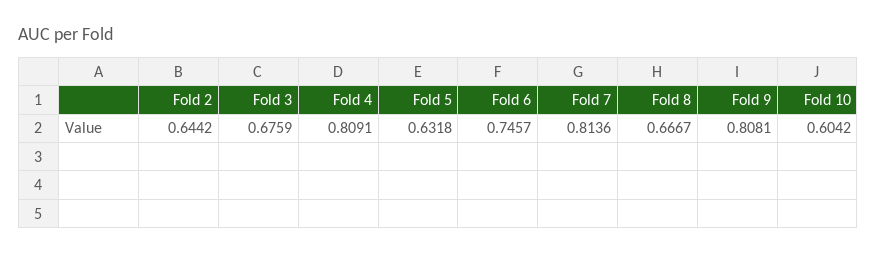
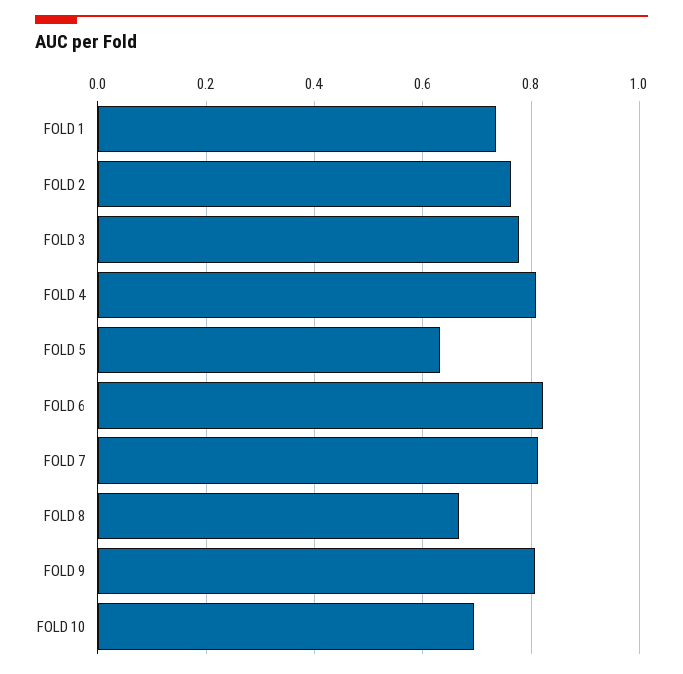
  {
-   "Fold 2": 0.6442,
+   "Fold 2": 0.76,
-   "Fold 3": 0.6759,
+   "Fold 3": 0.78,
    "Fold 4": 0.8091,
    "Fold 5": 0.6318,
-   "Fold 6": 0.7457,
+   "Fold 6": 0.82,
    "Fold 7": 0.8136,
    "Fold 8": 0.6667,
    "Fold 9": 0.8081,
-   "Fold 10": 0.6042
+   "Fold 10": 0.7,
+   "FOLD 1": 0.74
  }

